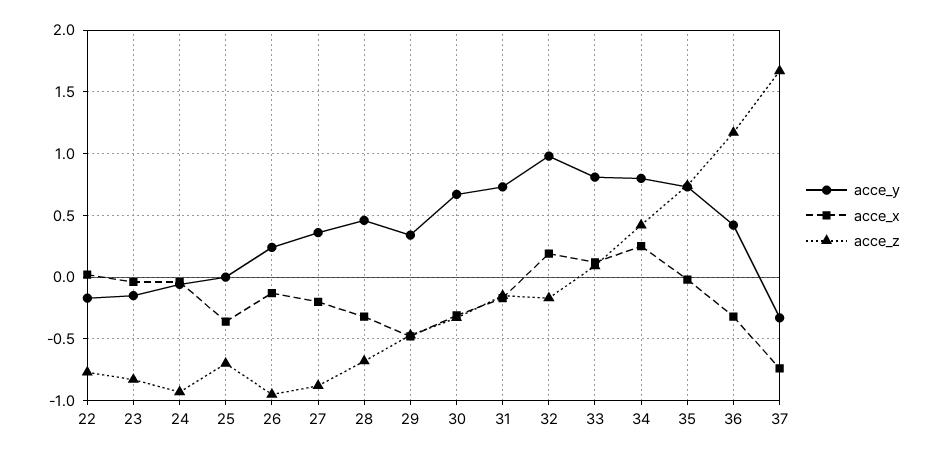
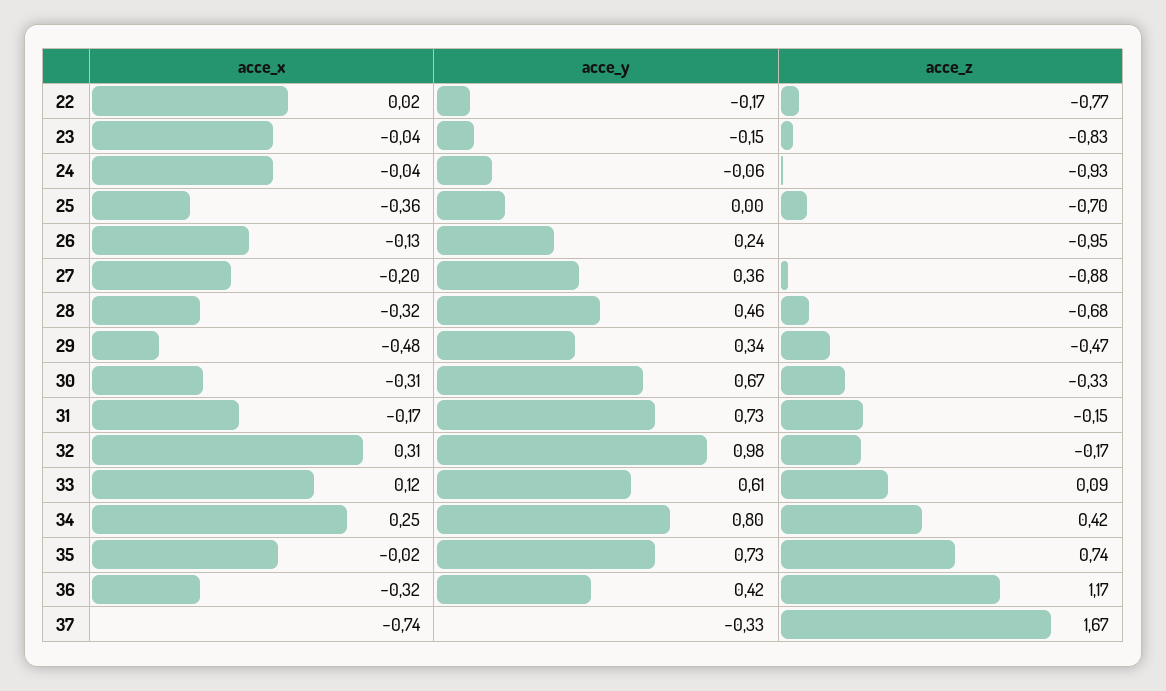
  {
    "acce_y": {
      "22": -0.17,
      "23": -0.15,
      "24": -0.06,
      "25": 0,
      "26": 0.24,
      "27": 0.36,
      "28": 0.46,
      "29": 0.34,
      "30": 0.67,
      "31": 0.73,
      "32": 0.98,
-     "33": 0.8,
+     "33": 0.61,
      "34": 0.8,
      "35": 0.73,
      "36": 0.42,
      "37": -0.33
    },
    "acce_x": {
      "22": 0.02,
      "23": -0.04,
      "24": -0.04,
      "25": -0.36,
      "26": -0.13,
      "27": -0.2,
      "28": -0.32,
      "29": -0.48,
      "30": -0.31,
      "31": -0.17,
-     "32": 0.2,
+     "32": 0.31,
      "33": 0.12,
      "34": 0.25,
      "35": -0.02,
      "36": -0.32,
      "37": -0.74
    },
    "acce_z": {
      "22": -0.77,
      "23": -0.83,
      "24": -0.93,
      "25": -0.7,
      "26": -0.95,
      "27": -0.88,
      "28": -0.68,
      "29": -0.47,
      "30": -0.33,
      "31": -0.15,
      "32": -0.17,
      "33": 0.09,
      "34": 0.42,
      "35": 0.74,
      "36": 1.17,
      "37": 1.67
    }
  }

